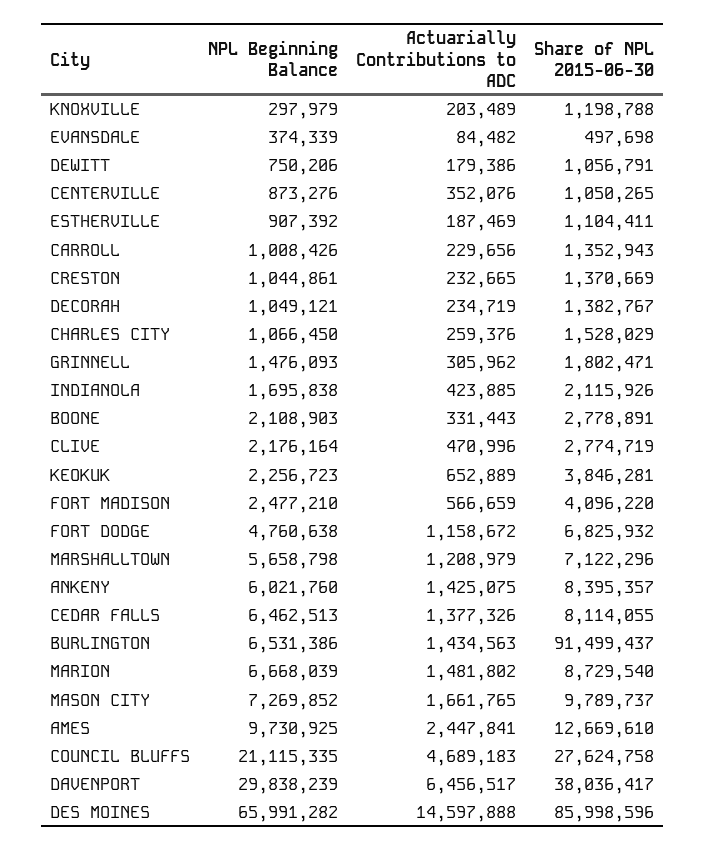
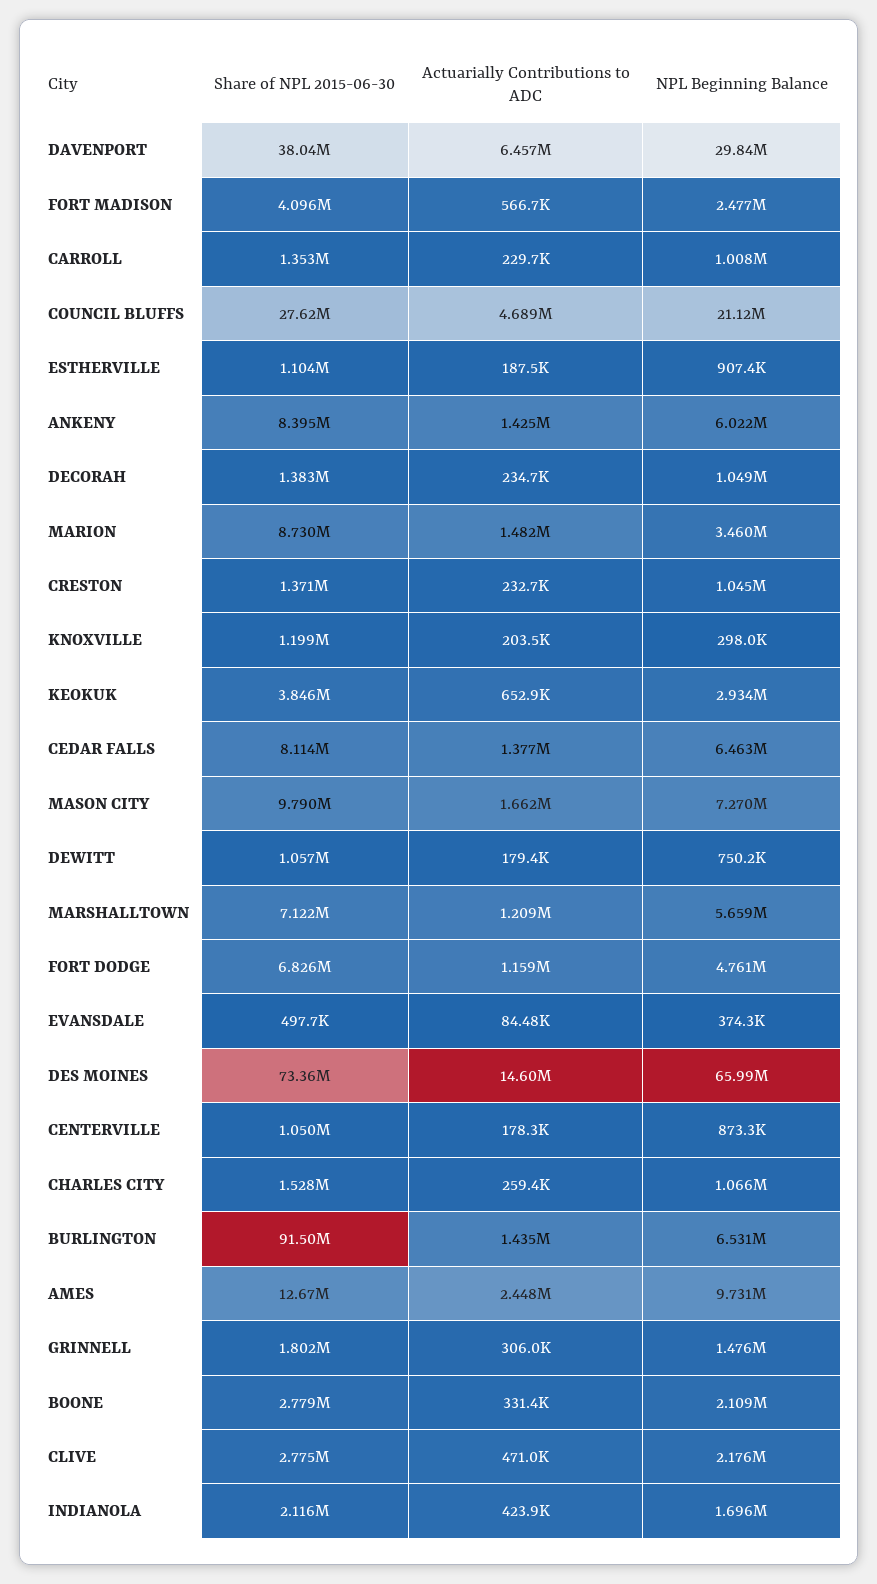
  {
    "NPL Beginning Balance": {
      "KNOXVILLE": 297979,
      "EVANSDALE": 374339,
      "DEWITT": 750206,
      "CENTERVILLE": 873276,
      "ESTHERVILLE": 907392,
      "CARROLL": 1008426,
      "CRESTON": 1044861,
      "DECORAH": 1049121,
      "CHARLES CITY": 1066450,
      "GRINNELL": 1476093,
      "INDIANOLA": 1695838,
      "BOONE": 2108903,
      "CLIVE": 2176164,
-     "KEOKUK": 2256723,
+     "KEOKUK": 2934000,
      "FORT MADISON": 2477210,
      "FORT DODGE": 4760638,
      "MARSHALLTOWN": 5658798,
      "ANKENY": 6021760,
      "CEDAR FALLS": 6462513,
      "BURLINGTON": 6531386,
-     "MARION": 6668039,
+     "MARION": 3460000,
      "MASON CITY": 7269852,
      "AMES": 9730925,
      "COUNCIL BLUFFS": 21115335,
      "DAVENPORT": 29838239,
      "DES MOINES": 65991282
    },
    "Actuarially Contributions to ADC": {
      "KNOXVILLE": 203489,
      "EVANSDALE": 84482,
      "DEWITT": 179386,
-     "CENTERVILLE": 352076,
+     "CENTERVILLE": 178300,
      "ESTHERVILLE": 187469,
      "CARROLL": 229656,
      "CRESTON": 232665,
      "DECORAH": 234719,
      "CHARLES CITY": 259376,
      "GRINNELL": 305962,
      "INDIANOLA": 423885,
      "BOONE": 331443,
      "CLIVE": 470996,
      "KEOKUK": 652889,
      "FORT MADISON": 566659,
      "FORT DODGE": 1158672,
      "MARSHALLTOWN": 1208979,
      "ANKENY": 1425075,
      "CEDAR FALLS": 1377326,
      "BURLINGTON": 1434563,
      "MARION": 1481802,
      "MASON CITY": 1661765,
      "AMES": 2447841,
      "COUNCIL BLUFFS": 4689183,
      "DAVENPORT": 6456517,
      "DES MOINES": 14597888
    },
    "Share of NPL 2015-06-30": {
      "KNOXVILLE": 1198788,
      "EVANSDALE": 497698,
      "DEWITT": 1056791,
      "CENTERVILLE": 1050265,
      "ESTHERVILLE": 1104411,
      "CARROLL": 1352943,
      "CRESTON": 1370669,
      "DECORAH": 1382767,
      "CHARLES CITY": 1528029,
      "GRINNELL": 1802471,
      "INDIANOLA": 2115926,
      "BOONE": 2778891,
      "CLIVE": 2774719,
      "KEOKUK": 3846281,
      "FORT MADISON": 4096220,
      "FORT DODGE": 6825932,
      "MARSHALLTOWN": 7122296,
      "ANKENY": 8395357,
      "CEDAR FALLS": 8114055,
      "BURLINGTON": 91499437,
      "MARION": 8729540,
      "MASON CITY": 9789737,
      "AMES": 12669610,
      "COUNCIL BLUFFS": 27624758,
      "DAVENPORT": 38036417,
-     "DES MOINES": 85998596
+     "DES MOINES": 73360000
    }
  }

